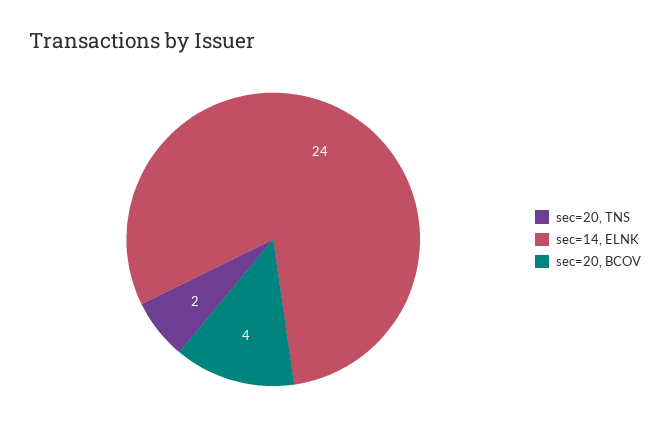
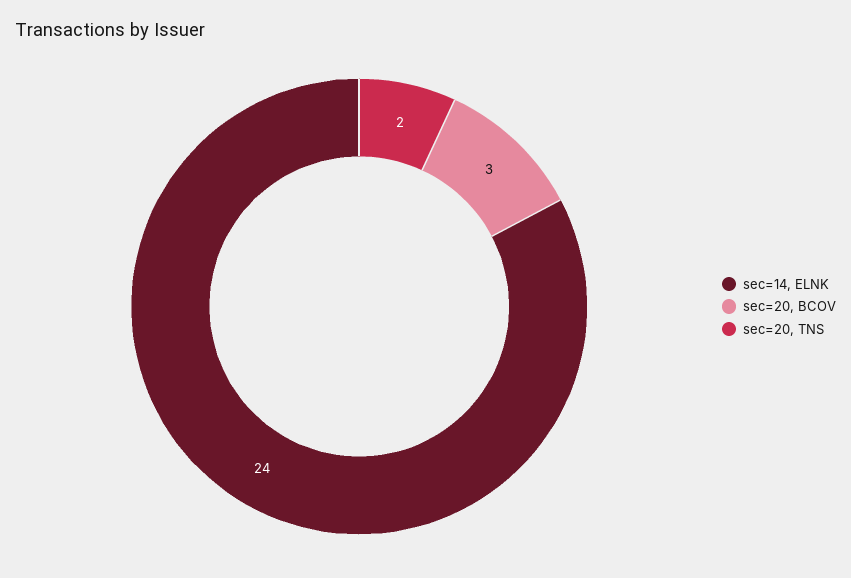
  {
    "sec=20, TNS": 2,
    "sec=14, ELNK": 24,
-   "sec=20, BCOV": 4
+   "sec=20, BCOV": 3
  }

